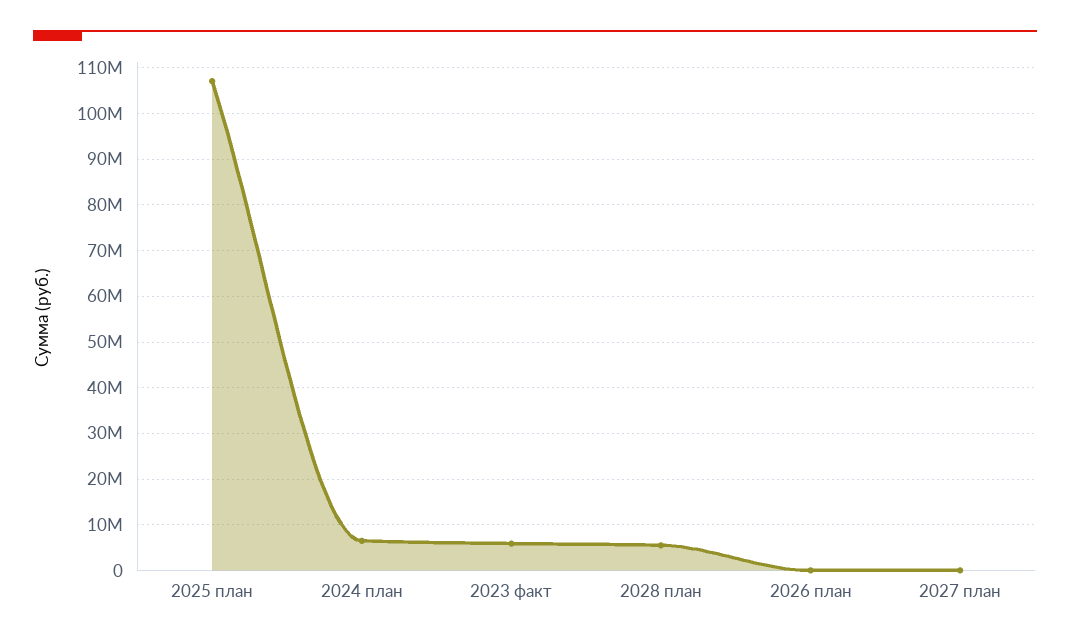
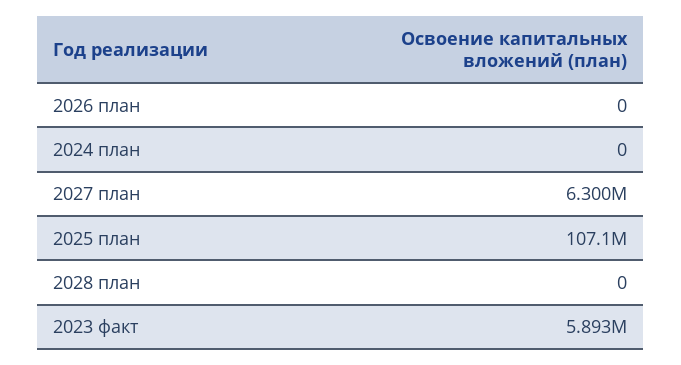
  {
    "2025 план": 107100000,
-   "2024 план": 6000000,
+   "2024 план": 0,
    "2023 факт": 5893000,
-   "2028 план": 6000000,
+   "2028 план": 0,
    "2026 план": 0,
-   "2027 план": 0
+   "2027 план": 6300000
  }

